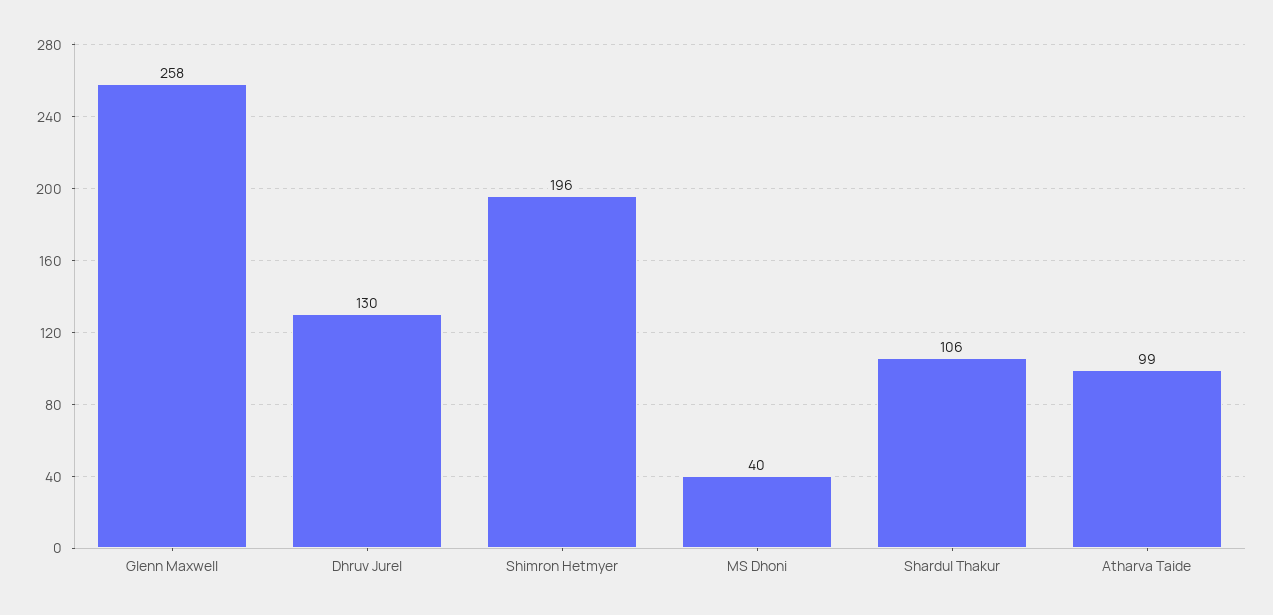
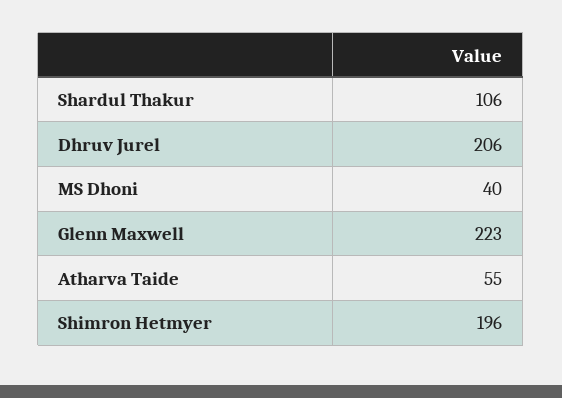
  {
-   "Glenn Maxwell": 258,
+   "Glenn Maxwell": 223,
-   "Dhruv Jurel": 130,
+   "Dhruv Jurel": 206,
    "Shimron Hetmyer": 196,
    "MS Dhoni": 40,
    "Shardul Thakur": 106,
-   "Atharva Taide": 99
+   "Atharva Taide": 55
  }

